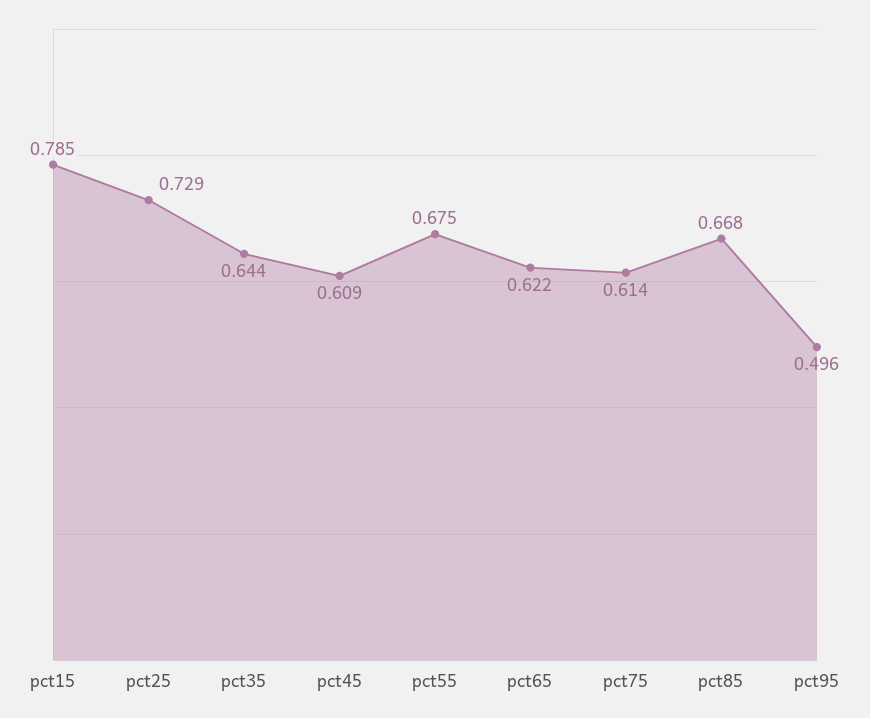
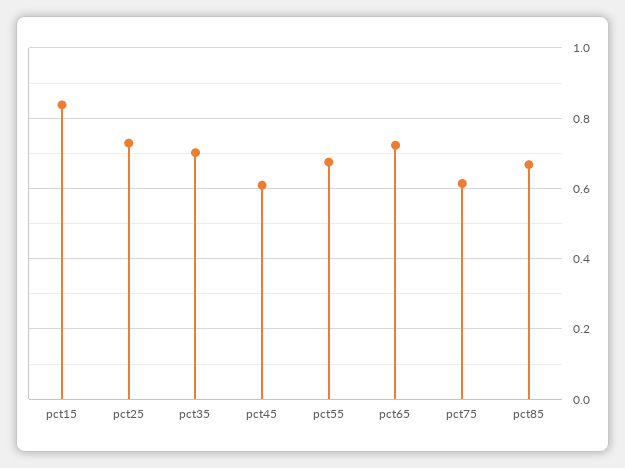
  {
-   "pct15": 0.785,
+   "pct15": 0.84,
    "pct25": 0.729,
-   "pct35": 0.644,
+   "pct35": 0.7,
    "pct45": 0.609,
    "pct55": 0.675,
-   "pct65": 0.622,
+   "pct65": 0.72,
    "pct75": 0.614,
-   "pct85": 0.668,
+   "pct85": 0.668
-   "pct95": 0.496
  }

